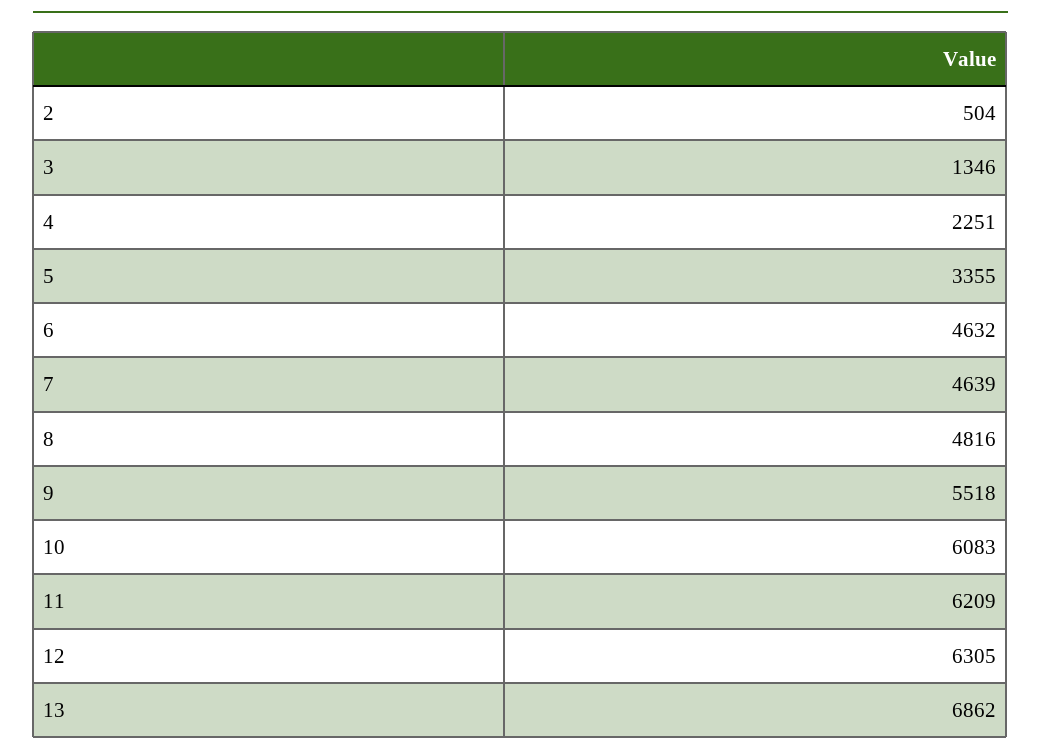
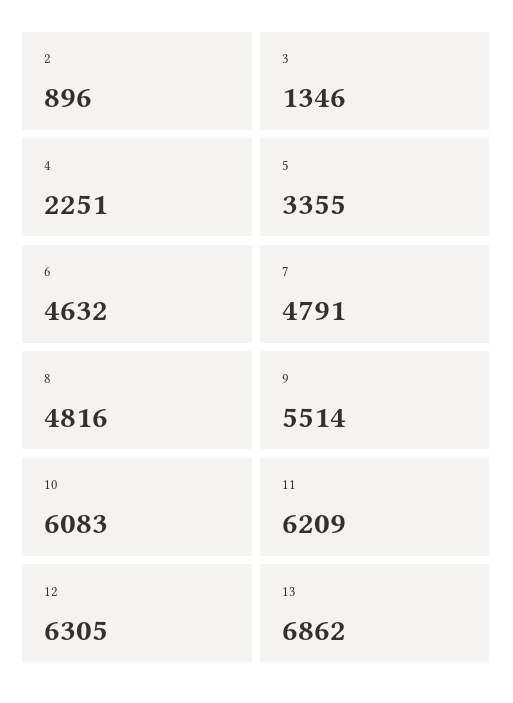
  {
-   "2": 504,
+   "2": 896,
    "3": 1346,
    "4": 2251,
    "5": 3355,
    "6": 4632,
-   "7": 4639,
+   "7": 4791,
    "8": 4816,
-   "9": 5518,
+   "9": 5514,
    "10": 6083,
    "11": 6209,
    "12": 6305,
    "13": 6862
  }

